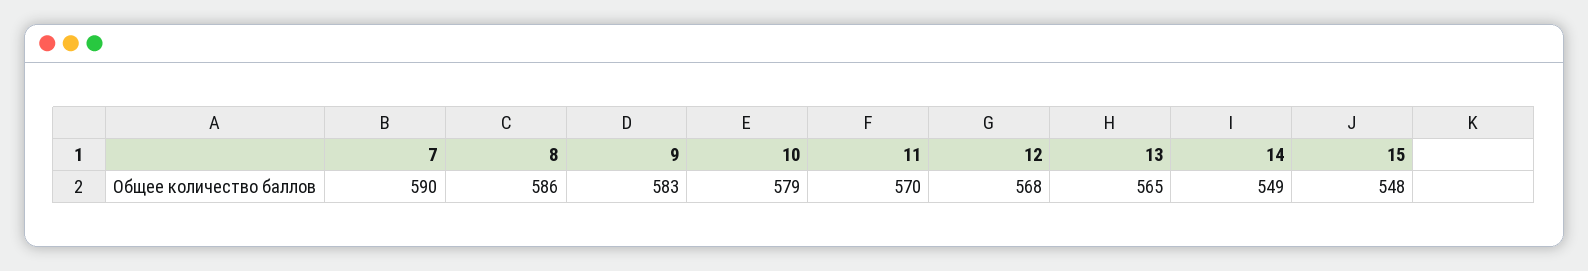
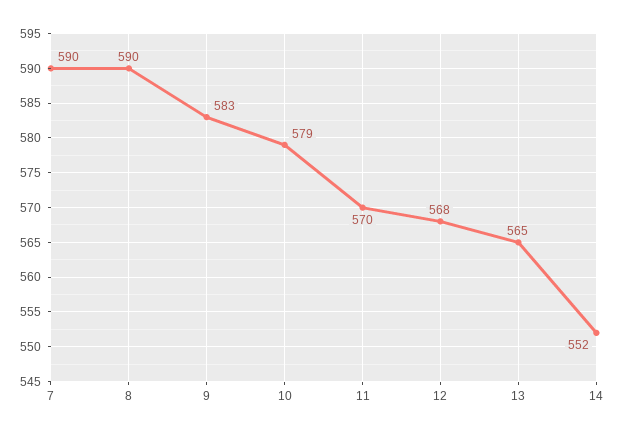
  {
    "7": 590,
-   "8": 586,
+   "8": 590,
    "9": 583,
    "10": 579,
    "11": 570,
    "12": 568,
    "13": 565,
-   "14": 549,
+   "14": 552
-   "15": 548
  }

